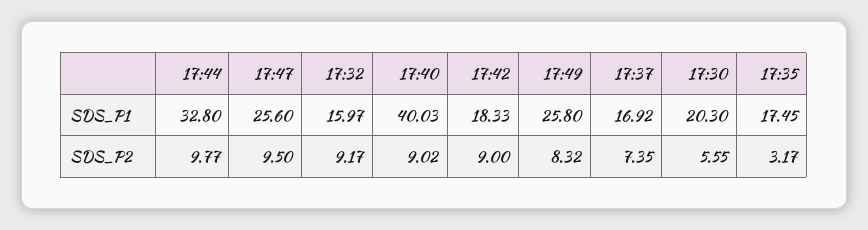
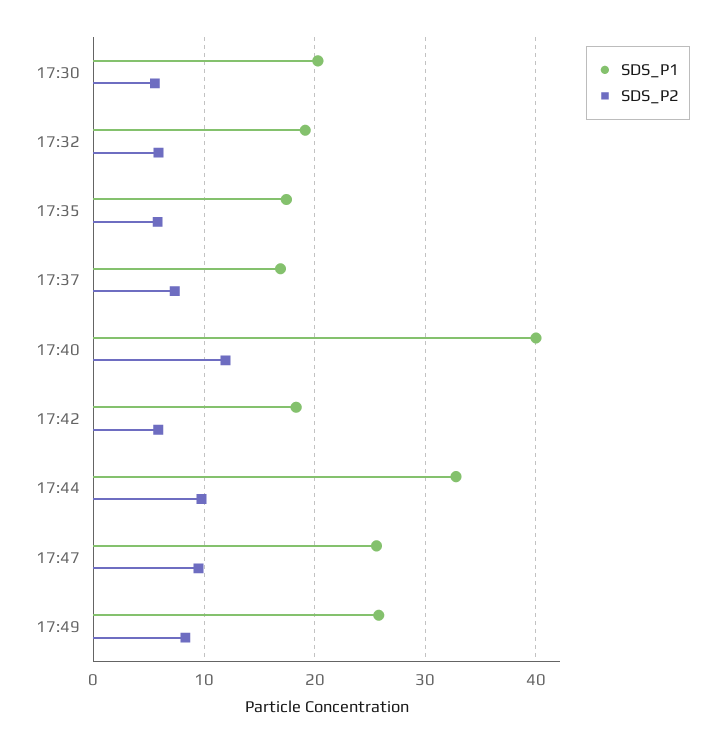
  {
    "SDS_P1": {
      "17:44": 32.8,
      "17:47": 25.6,
-     "17:32": 15.97,
+     "17:32": 19,
      "17:40": 40.03,
      "17:42": 18.33,
      "17:49": 25.8,
      "17:37": 16.92,
      "17:30": 20.3,
      "17:35": 17.45
    },
    "SDS_P2": {
      "17:44": 9.77,
      "17:47": 9.5,
-     "17:32": 9.17,
+     "17:32": 6,
-     "17:40": 9.02,
+     "17:40": 12,
-     "17:42": 9,
+     "17:42": 6,
      "17:49": 8.32,
      "17:37": 7.35,
      "17:30": 5.55,
-     "17:35": 3.17
+     "17:35": 6
    }
  }

